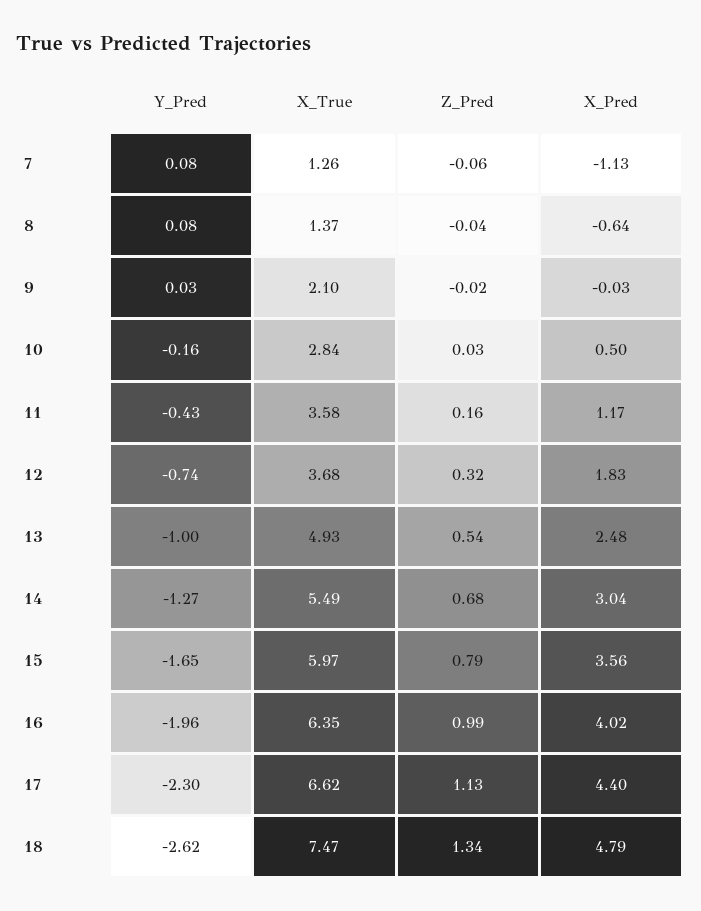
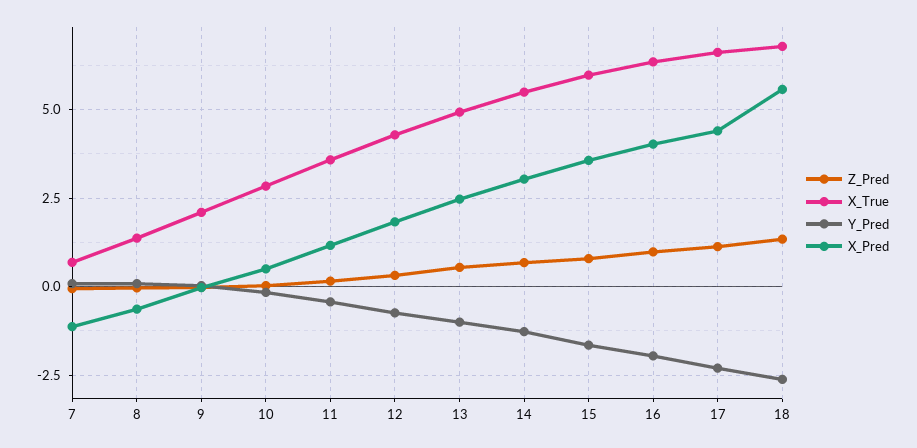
  {
    "Y_Pred": {
      "7": 0.08,
      "8": 0.08,
      "9": 0.03,
      "10": -0.16,
      "11": -0.43,
      "12": -0.74,
      "13": -1,
      "14": -1.27,
      "15": -1.65,
      "16": -1.96,
      "17": -2.3,
      "18": -2.62
    },
    "X_True": {
-     "7": 1.26,
+     "7": 0.75,
      "8": 1.37,
      "9": 2.1,
      "10": 2.84,
      "11": 3.58,
-     "12": 3.68,
+     "12": 4.25,
      "13": 4.93,
      "14": 5.49,
      "15": 5.97,
      "16": 6.35,
      "17": 6.62,
-     "18": 7.47
+     "18": 6.75
    },
    "Z_Pred": {
      "7": -0.06,
      "8": -0.04,
      "9": -0.02,
      "10": 0.03,
      "11": 0.16,
      "12": 0.32,
      "13": 0.54,
      "14": 0.68,
      "15": 0.79,
      "16": 0.99,
      "17": 1.13,
      "18": 1.34
    },
    "X_Pred": {
      "7": -1.13,
      "8": -0.64,
      "9": -0.03,
      "10": 0.5,
      "11": 1.17,
      "12": 1.83,
      "13": 2.48,
      "14": 3.04,
      "15": 3.56,
      "16": 4.02,
      "17": 4.4,
-     "18": 4.79
+     "18": 5.5
    }
  }

